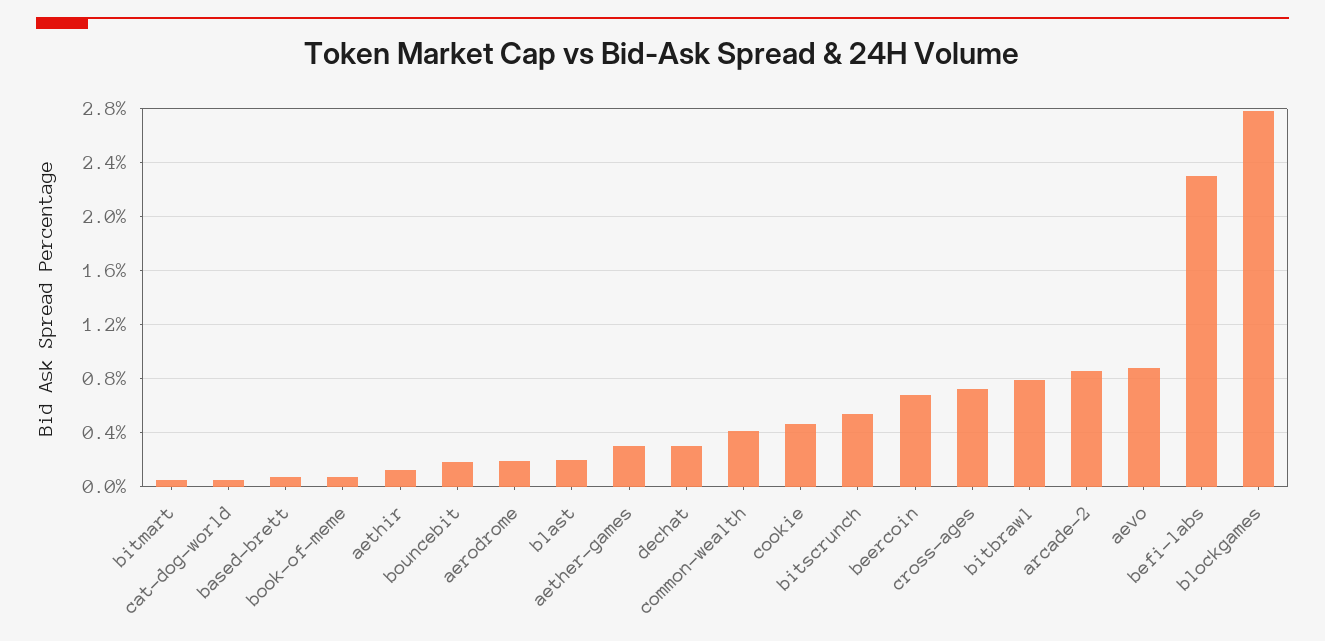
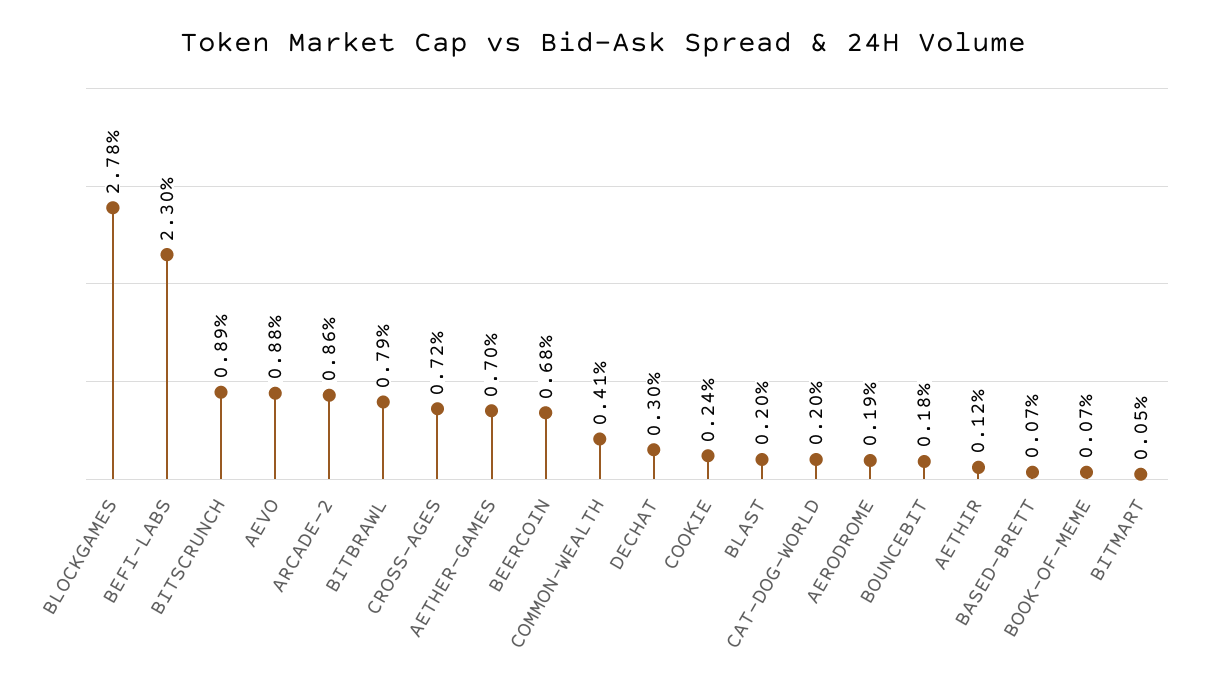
  {
    "bitmart": 0.05,
-   "cat-dog-world": 0.05,
+   "cat-dog-world": 0.2,
    "based-brett": 0.07,
    "book-of-meme": 0.07,
    "aethir": 0.12,
    "bouncebit": 0.18,
    "aerodrome": 0.19,
    "blast": 0.2,
-   "aether-games": 0.3,
+   "aether-games": 0.7,
    "dechat": 0.3,
    "common-wealth": 0.41,
-   "cookie": 0.45,
+   "cookie": 0.24,
-   "bitscrunch": 0.55,
+   "bitscrunch": 0.89,
    "beercoin": 0.68,
    "cross-ages": 0.72,
    "bitbrawl": 0.79,
    "arcade-2": 0.86,
    "aevo": 0.88,
    "befi-labs": 2.3,
    "blockgames": 2.78
  }

